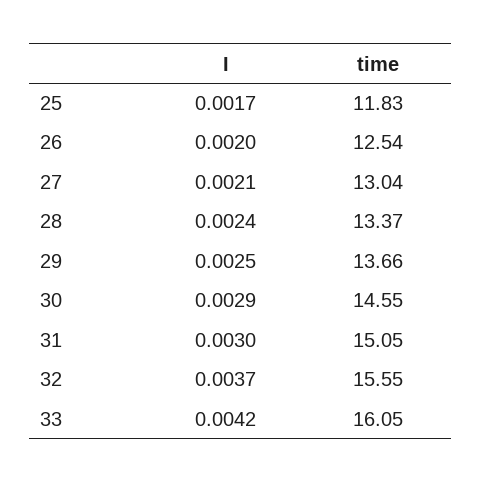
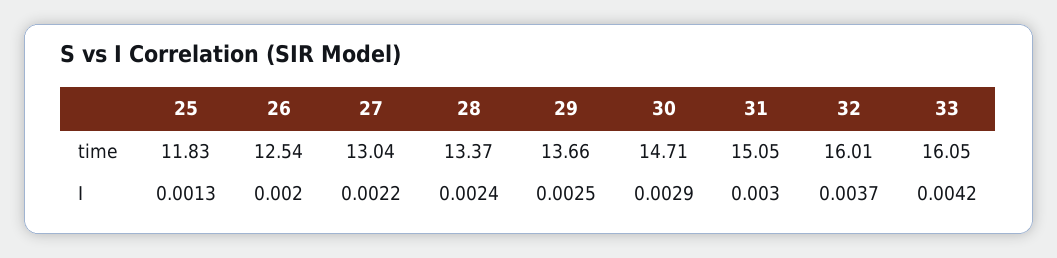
  {
    "I": {
-     "25": 0.0017,
+     "25": 0.0013,
      "26": 0.002,
-     "27": 0.0021,
+     "27": 0.0022,
      "28": 0.0024,
      "29": 0.0025,
      "30": 0.0029,
      "31": 0.003,
      "32": 0.0037,
      "33": 0.0042
    },
    "time": {
      "25": 11.83,
      "26": 12.54,
      "27": 13.04,
      "28": 13.37,
      "29": 13.66,
-     "30": 14.55,
+     "30": 14.71,
      "31": 15.05,
-     "32": 15.55,
+     "32": 16.01,
      "33": 16.05
    }
  }

